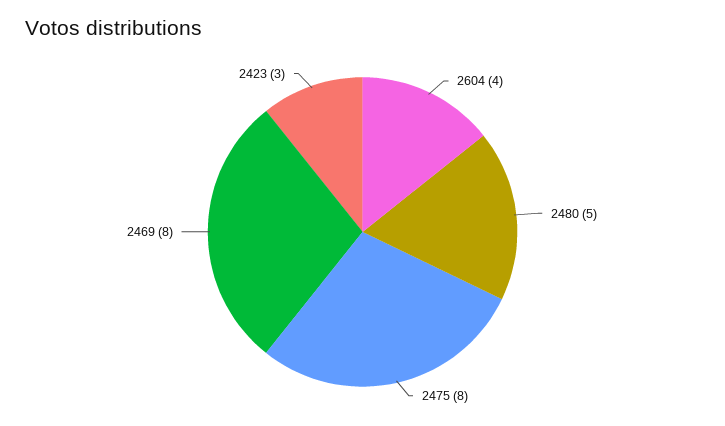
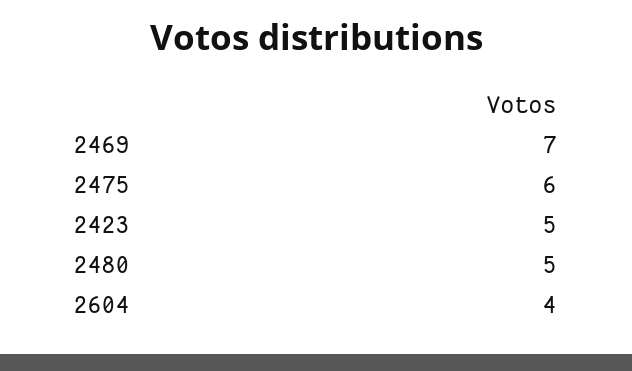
  {
    "2604": 4,
    "2480": 5,
-   "2475": 8,
+   "2475": 6,
-   "2469": 8,
+   "2469": 7,
-   "2423": 3
+   "2423": 5
  }

